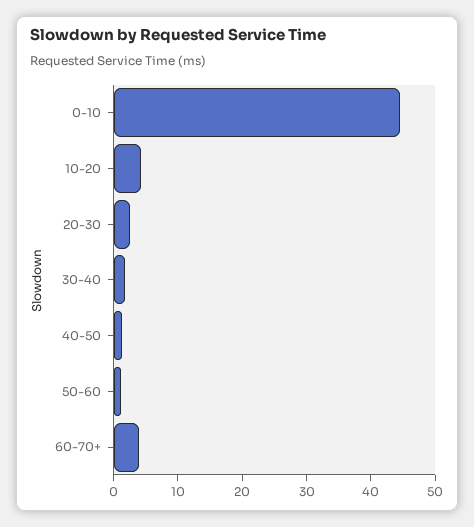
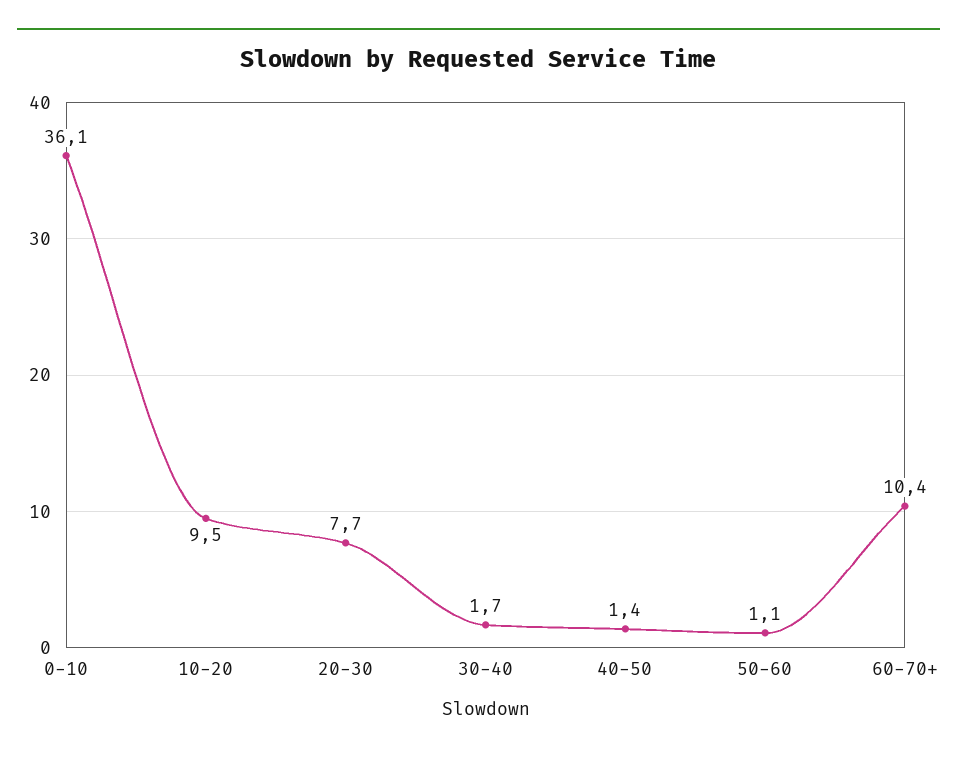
  {
-   "0-10": 44,
+   "0-10": 36.1,
-   "10-20": 4,
+   "10-20": 9.5,
-   "20-30": 2,
+   "20-30": 7.7,
    "30-40": 1.7,
    "40-50": 1.4,
    "50-60": 1.1,
-   "60-70+": 4
+   "60-70+": 10.4
  }

